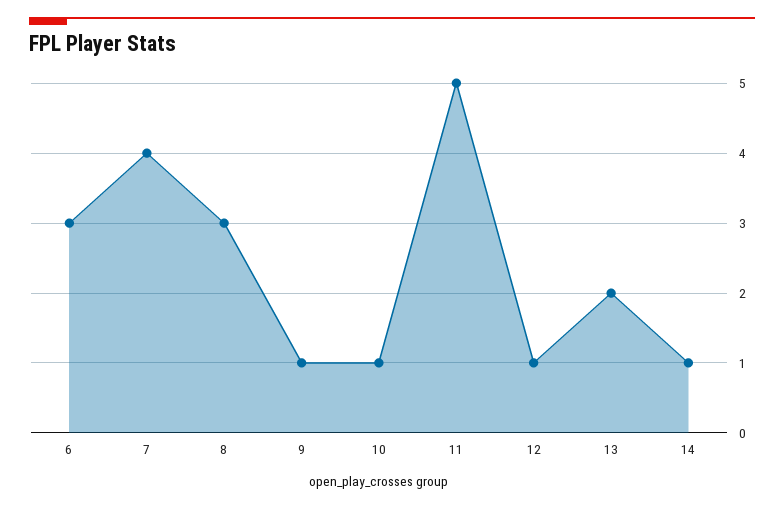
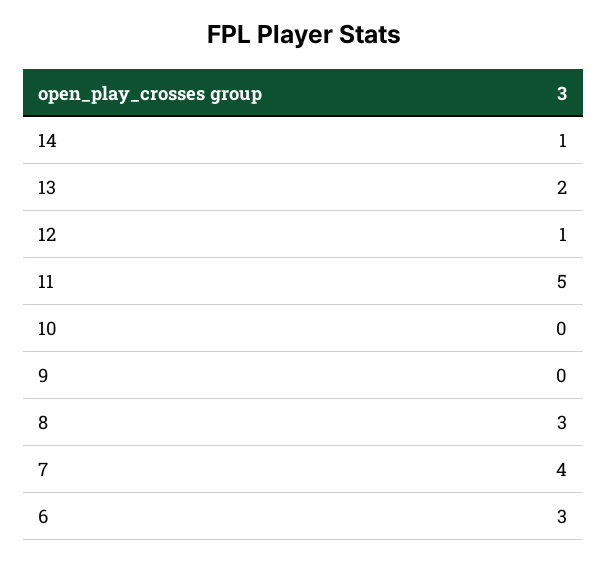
  {
    "6": 3,
    "7": 4,
    "8": 3,
-   "9": 1,
+   "9": 0,
-   "10": 1,
+   "10": 0,
    "11": 5,
    "12": 1,
    "13": 2,
    "14": 1
  }

